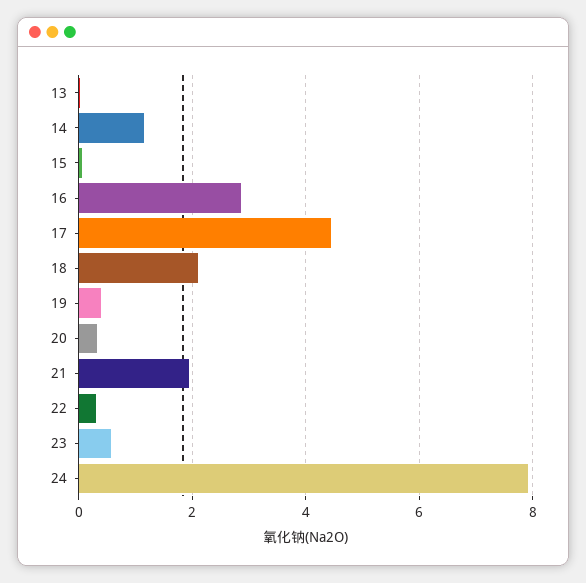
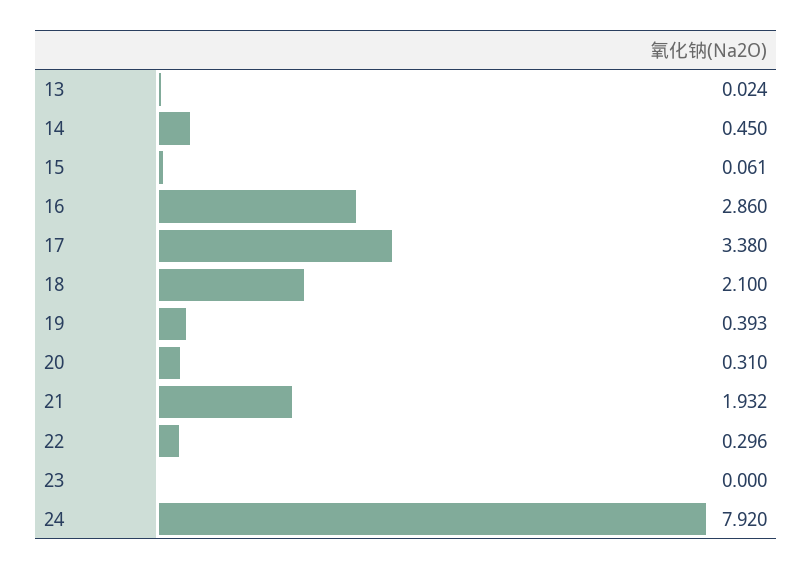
  {
    "13": 0.024,
-   "14": 1.2,
+   "14": 0.45,
    "15": 0.061,
    "16": 2.86,
-   "17": 4.4,
+   "17": 3.38,
    "18": 2.1,
    "19": 0.393,
    "20": 0.31,
    "21": 1.932,
    "22": 0.296,
-   "23": 0.6,
+   "23": 0,
    "24": 7.92
  }

